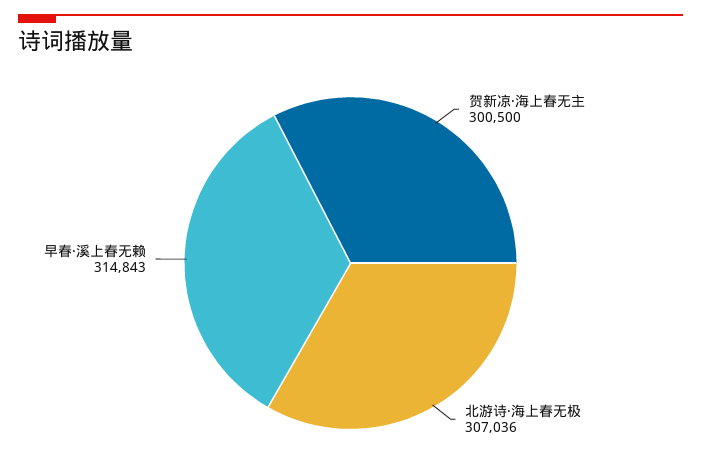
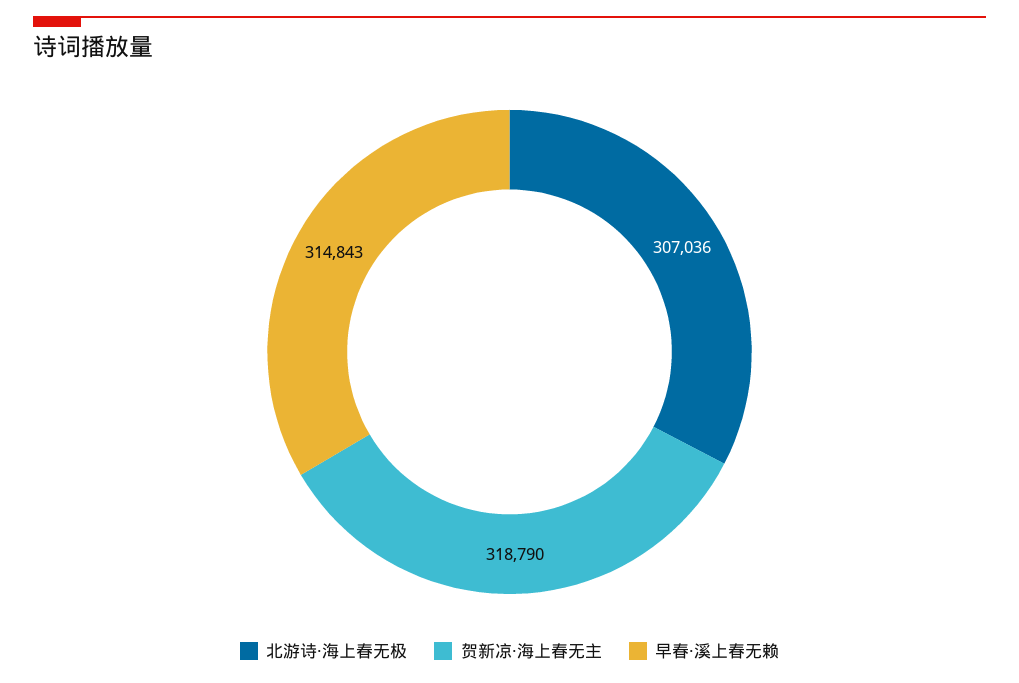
  {
-   "贺新凉·海上春无主": 300500,
+   "贺新凉·海上春无主": 318790,
    "北游诗·海上春无极": 307036,
    "早春·溪上春无赖": 314843
  }

